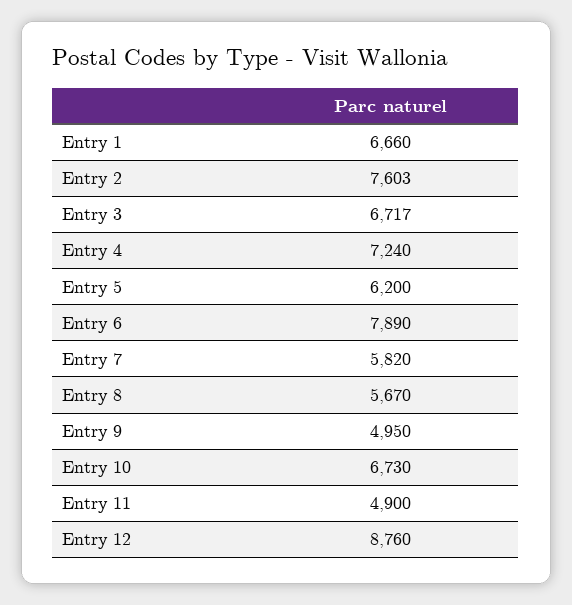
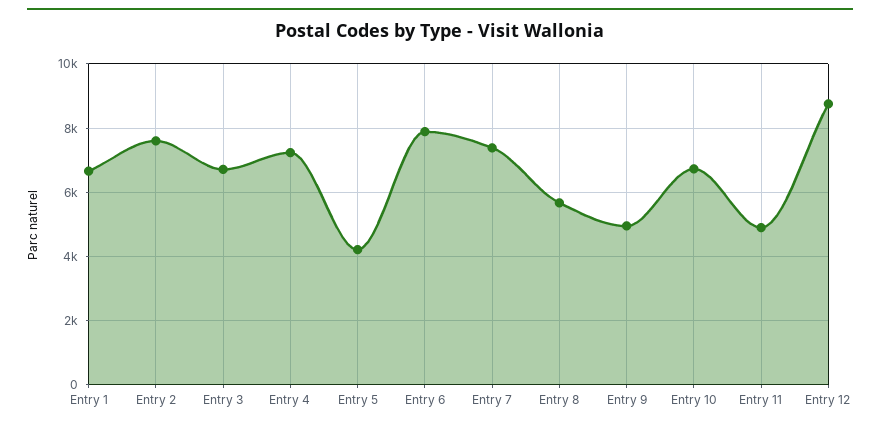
  {
    "Entry 1": 6660,
    "Entry 2": 7603,
    "Entry 3": 6717,
    "Entry 4": 7240,
-   "Entry 5": 6200,
+   "Entry 5": 4200,
    "Entry 6": 7890,
-   "Entry 7": 5820,
+   "Entry 7": 7400,
    "Entry 8": 5670,
    "Entry 9": 4950,
    "Entry 10": 6730,
    "Entry 11": 4900,
    "Entry 12": 8760
  }

